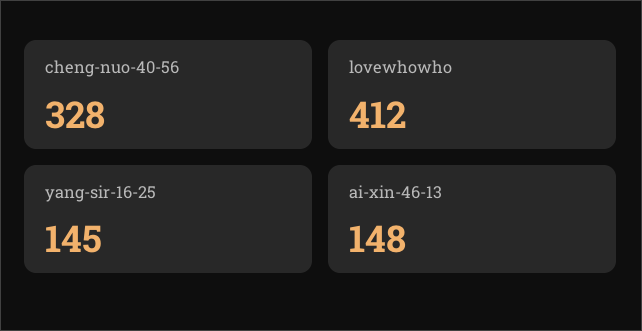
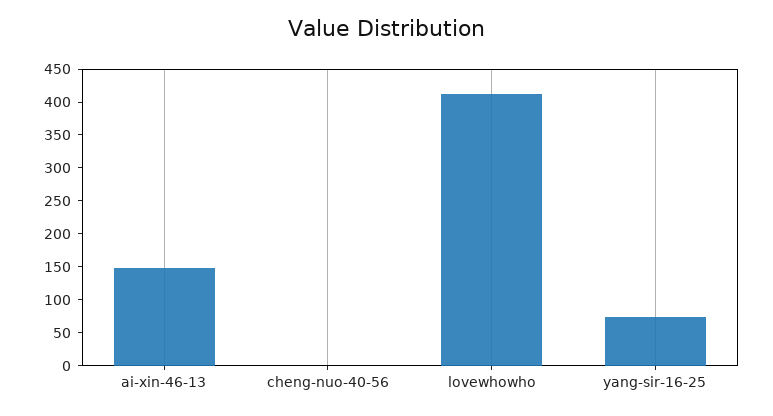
  {
-   "cheng-nuo-40-56": 328,
+   "cheng-nuo-40-56": 0,
    "lovewhowho": 412,
-   "yang-sir-16-25": 145,
+   "yang-sir-16-25": 75,
    "ai-xin-46-13": 148
  }

